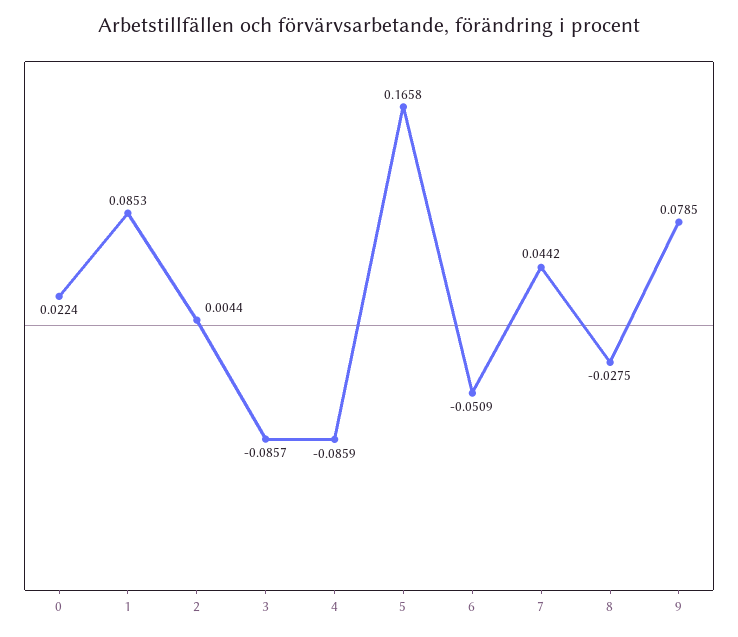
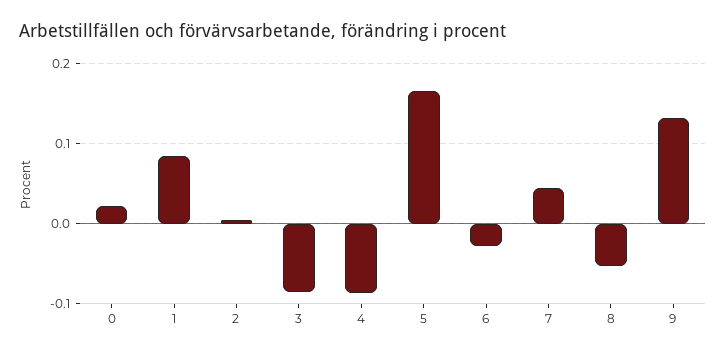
  {
    "0": 0.0224,
    "1": 0.0853,
    "2": 0.0044,
    "3": -0.0857,
    "4": -0.0859,
    "5": 0.1658,
-   "6": -0.0509,
+   "6": -0.03,
    "7": 0.0442,
-   "8": -0.0275,
+   "8": -0.05,
-   "9": 0.0785
+   "9": 0.13
  }

